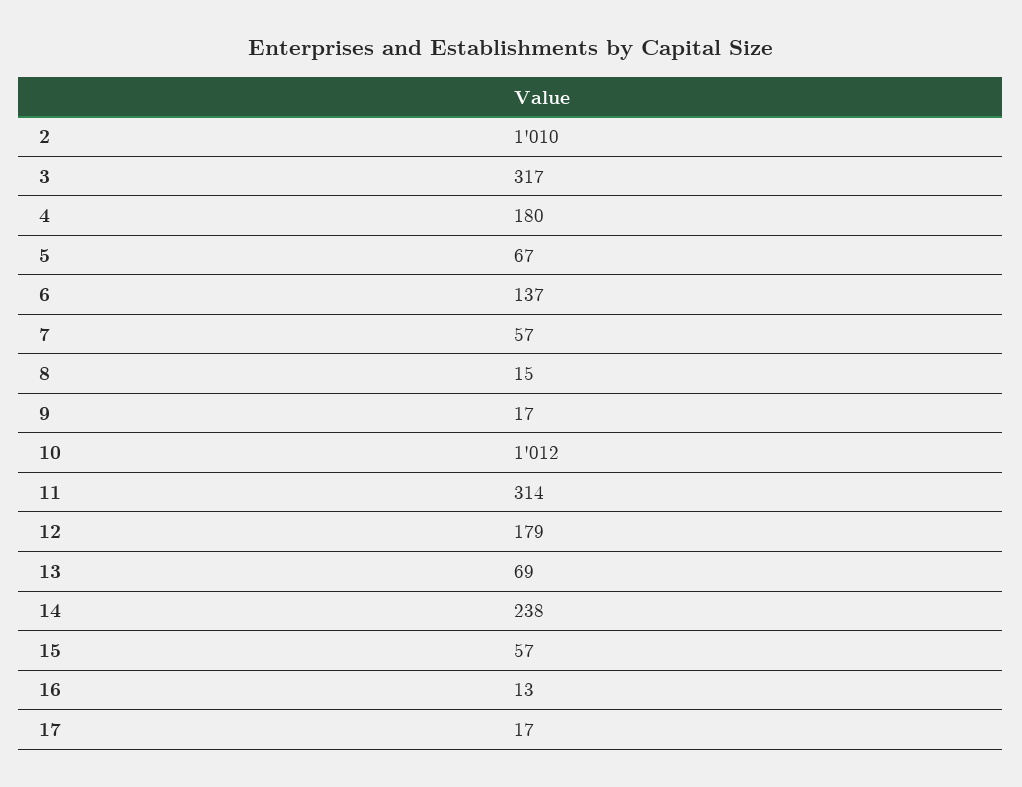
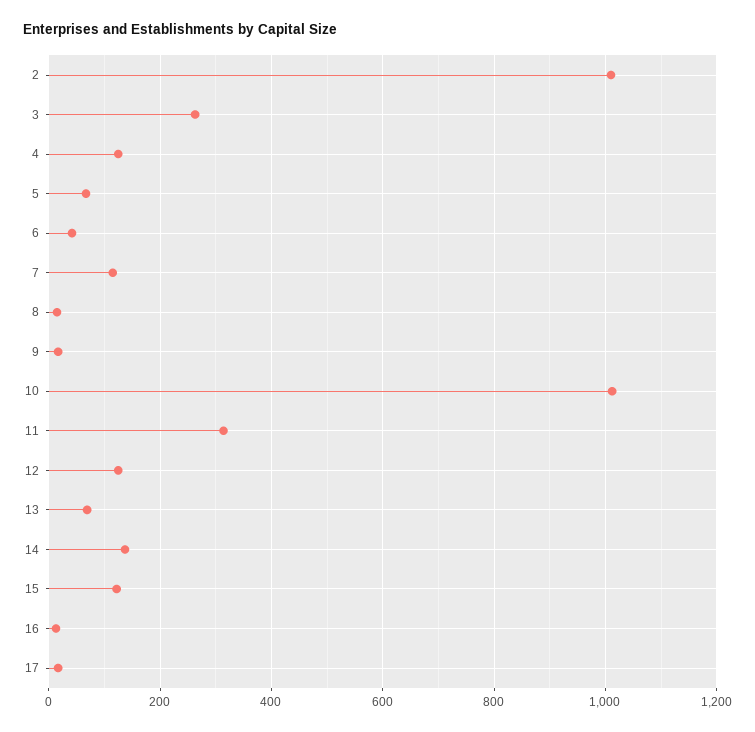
  {
    "2": 1010,
-   "3": 317,
+   "3": 260,
-   "4": 180,
+   "4": 120,
    "5": 67,
-   "6": 137,
+   "6": 40,
-   "7": 57,
+   "7": 120,
    "8": 15,
    "9": 17,
    "10": 1012,
    "11": 314,
-   "12": 179,
+   "12": 120,
    "13": 69,
-   "14": 238,
+   "14": 140,
-   "15": 57,
+   "15": 120,
    "16": 13,
    "17": 17
  }

